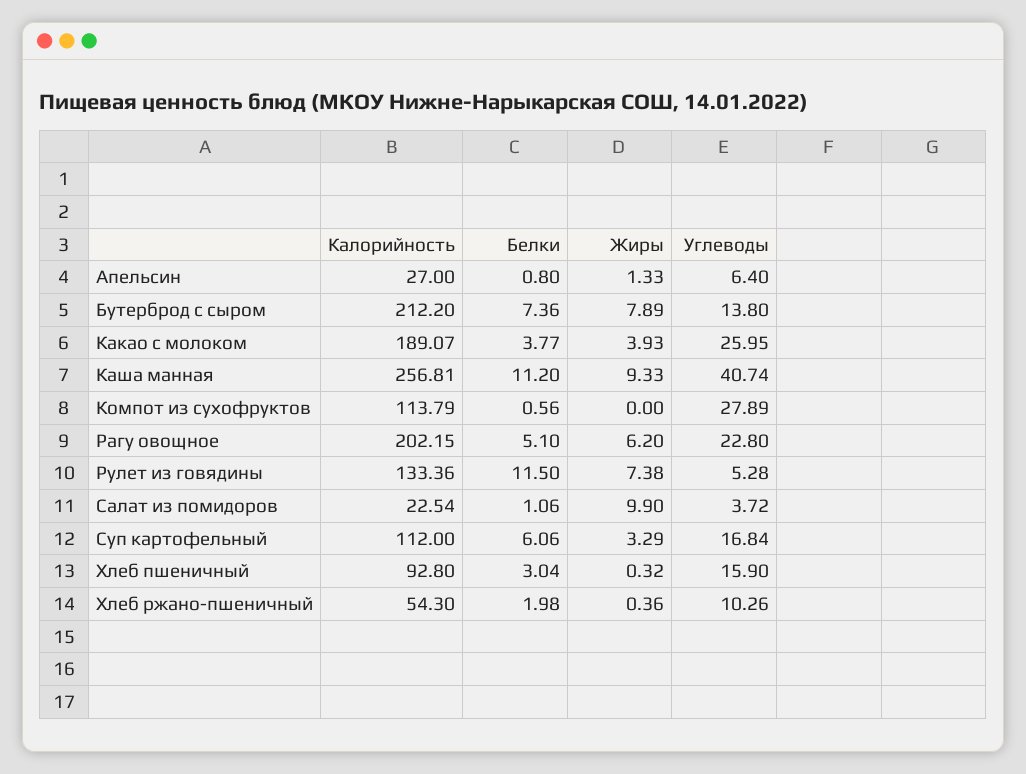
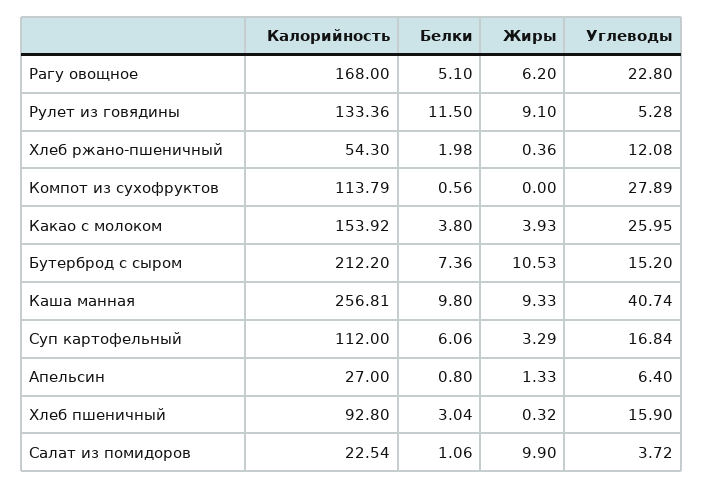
  {
    "Калорийность": {
      "Апельсин": 27,
      "Бутерброд с сыром": 212.2,
-     "Какао с молоком": 189.07,
+     "Какао с молоком": 153.92,
      "Каша манная": 256.81,
      "Компот из сухофруктов": 113.79,
-     "Рагу овощное": 202.15,
+     "Рагу овощное": 168,
      "Рулет из говядины": 133.36,
      "Салат из помидоров": 22.54,
      "Суп картофельный": 112,
      "Хлеб пшеничный": 92.8,
      "Хлеб ржано-пшеничный": 54.3
    },
    "Белки": {
      "Апельсин": 0.8,
      "Бутерброд с сыром": 7.36,
-     "Какао с молоком": 3.77,
+     "Какао с молоком": 3.8,
-     "Каша манная": 11.2,
+     "Каша манная": 9.8,
      "Компот из сухофруктов": 0.56,
      "Рагу овощное": 5.1,
      "Рулет из говядины": 11.5,
      "Салат из помидоров": 1.06,
      "Суп картофельный": 6.06,
      "Хлеб пшеничный": 3.04,
      "Хлеб ржано-пшеничный": 1.98
    },
    "Жиры": {
      "Апельсин": 1.33,
-     "Бутерброд с сыром": 7.89,
+     "Бутерброд с сыром": 10.53,
      "Какао с молоком": 3.93,
      "Каша манная": 9.33,
      "Компот из сухофруктов": 0,
      "Рагу овощное": 6.2,
-     "Рулет из говядины": 7.38,
+     "Рулет из говядины": 9.1,
      "Салат из помидоров": 9.9,
      "Суп картофельный": 3.29,
      "Хлеб пшеничный": 0.32,
      "Хлеб ржано-пшеничный": 0.36
    },
    "Углеводы": {
      "Апельсин": 6.4,
-     "Бутерброд с сыром": 13.8,
+     "Бутерброд с сыром": 15.2,
      "Какао с молоком": 25.95,
      "Каша манная": 40.74,
      "Компот из сухофруктов": 27.89,
      "Рагу овощное": 22.8,
      "Рулет из говядины": 5.28,
      "Салат из помидоров": 3.72,
      "Суп картофельный": 16.84,
      "Хлеб пшеничный": 15.9,
-     "Хлеб ржано-пшеничный": 10.26
+     "Хлеб ржано-пшеничный": 12.08
    }
  }

